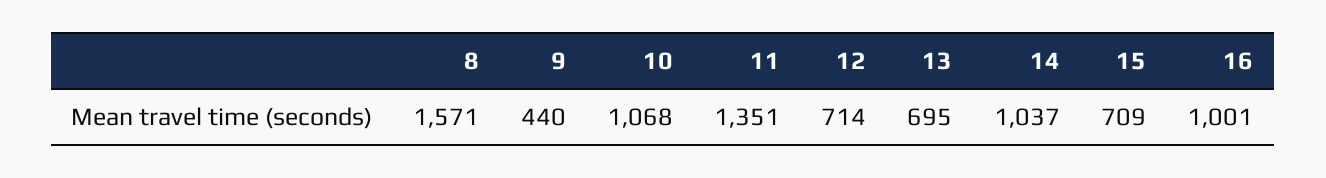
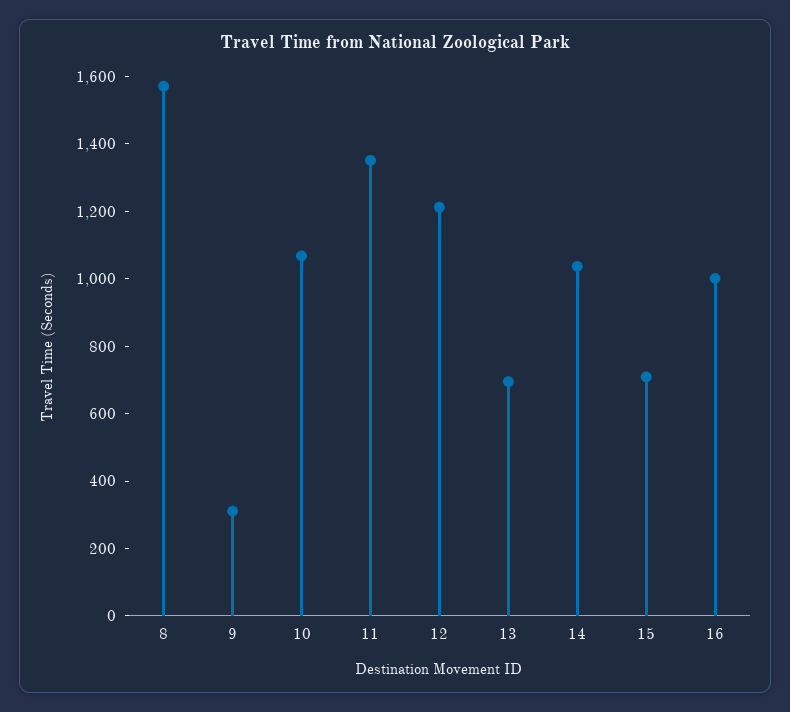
  {
    "8": 1571,
-   "9": 440,
+   "9": 300,
    "10": 1068,
    "11": 1351,
-   "12": 714,
+   "12": 1200,
    "13": 695,
    "14": 1037,
    "15": 709,
    "16": 1001
  }

